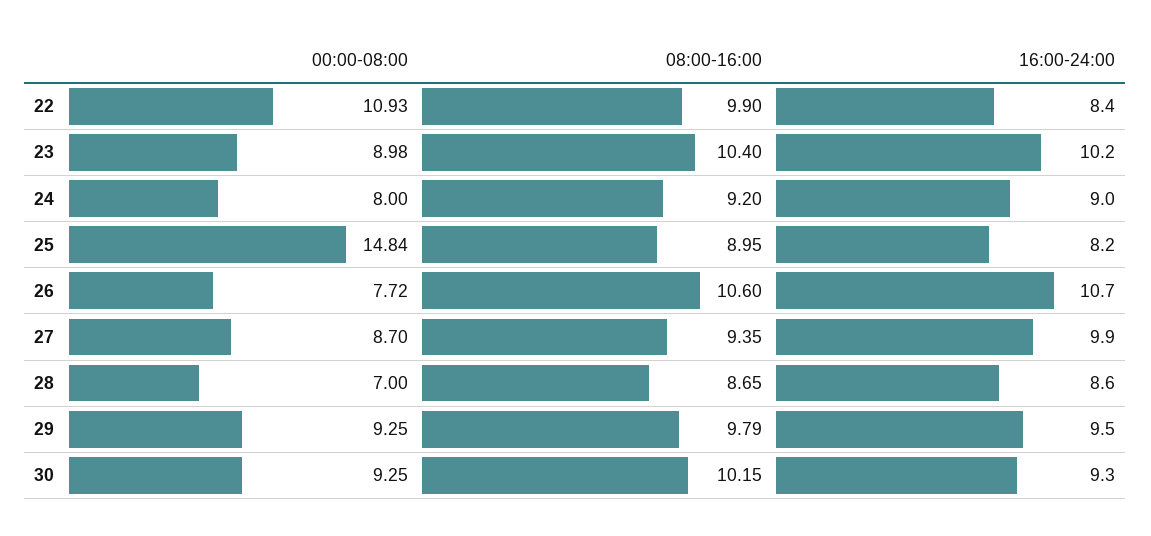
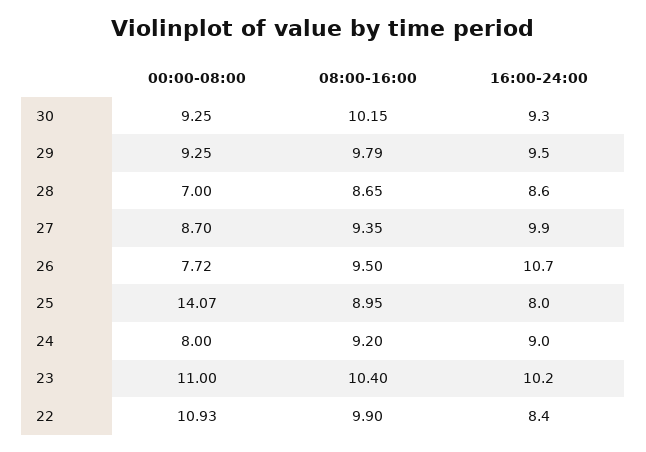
  {
    "00:00-08:00": {
      "22": 10.93,
-     "23": 8.98,
+     "23": 11,
      "24": 8,
-     "25": 14.84,
+     "25": 14.07,
      "26": 7.72,
      "27": 8.7,
      "28": 7,
      "29": 9.25,
      "30": 9.25
    },
    "08:00-16:00": {
      "22": 9.9,
      "23": 10.4,
      "24": 9.2,
      "25": 8.95,
-     "26": 10.6,
+     "26": 9.5,
      "27": 9.35,
      "28": 8.65,
      "29": 9.79,
      "30": 10.15
    },
    "16:00-24:00": {
      "22": 8.4,
      "23": 10.2,
      "24": 9,
-     "25": 8.2,
+     "25": 8,
      "26": 10.7,
      "27": 9.9,
      "28": 8.6,
      "29": 9.5,
      "30": 9.3
    }
  }

